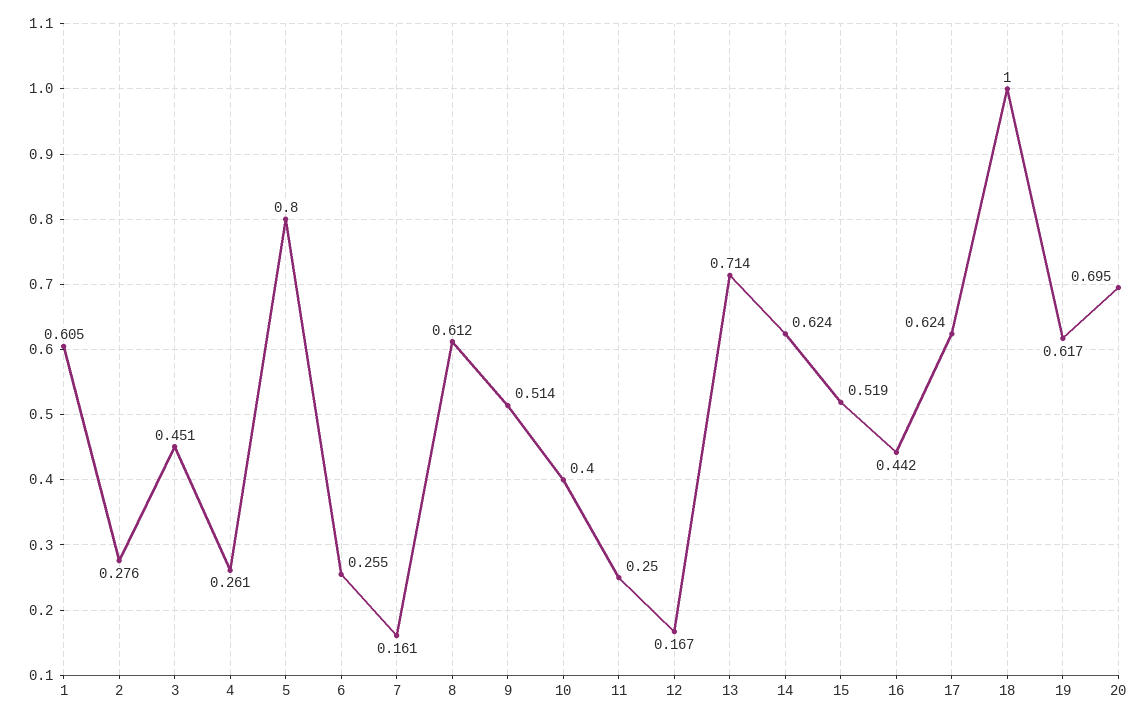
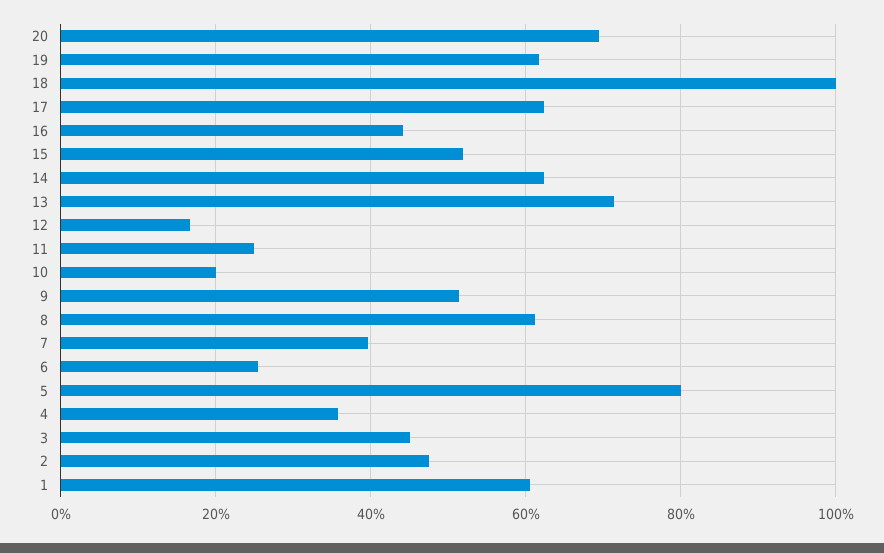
  {
    "1": 0.605,
-   "2": 0.276,
+   "2": 0.48,
    "3": 0.451,
-   "4": 0.261,
+   "4": 0.36,
    "5": 0.8,
    "6": 0.255,
-   "7": 0.161,
+   "7": 0.4,
    "8": 0.612,
    "9": 0.514,
-   "10": 0.4,
+   "10": 0.2,
    "11": 0.25,
    "12": 0.167,
    "13": 0.714,
    "14": 0.624,
    "15": 0.519,
    "16": 0.442,
    "17": 0.624,
    "18": 1,
    "19": 0.617,
    "20": 0.695
  }

